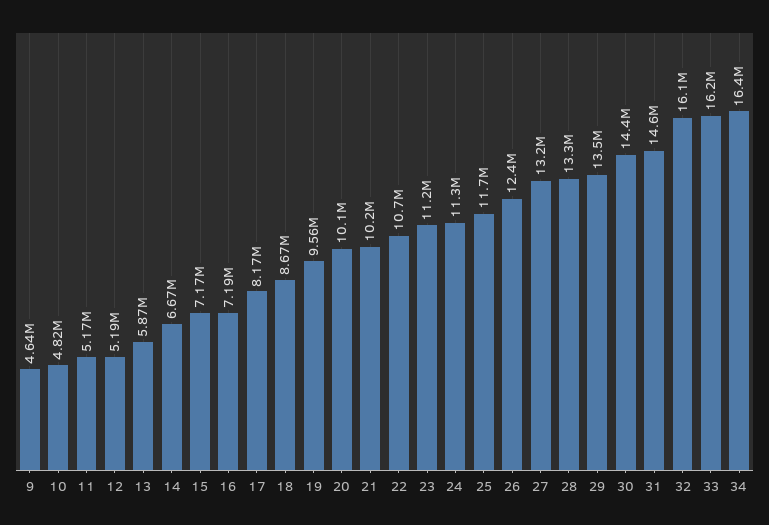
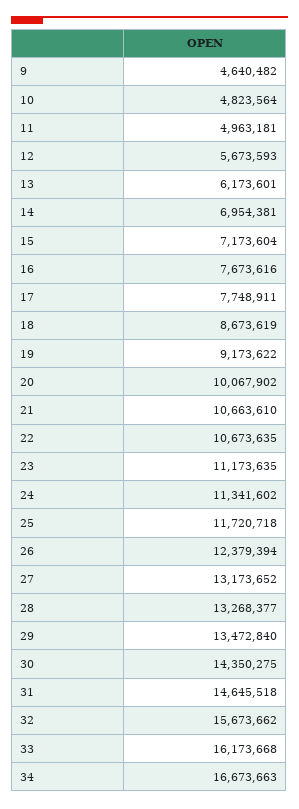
  {
    "9": 4640482,
    "10": 4823564,
-   "11": 5170000,
+   "11": 4963181,
-   "12": 5190000,
+   "12": 5673593,
-   "13": 5870000,
+   "13": 6173601,
-   "14": 6670000,
+   "14": 6954381,
    "15": 7173604,
-   "16": 7190000,
+   "16": 7673616,
-   "17": 8170000,
+   "17": 7748911,
    "18": 8673619,
-   "19": 9560000,
+   "19": 9173622,
    "20": 10067902,
-   "21": 10200000,
+   "21": 10663610,
    "22": 10673635,
    "23": 11173635,
    "24": 11341602,
    "25": 11720718,
    "26": 12379394,
    "27": 13173652,
    "28": 13268377,
    "29": 13472840,
    "30": 14350275,
    "31": 14645518,
-   "32": 16100000,
+   "32": 15673662,
    "33": 16173668,
-   "34": 16400000
+   "34": 16673663
  }

